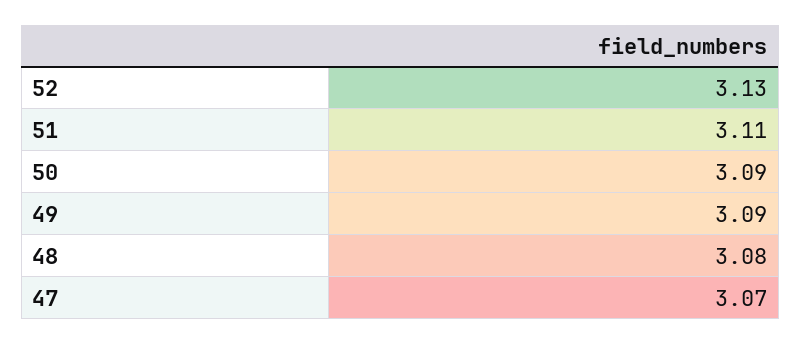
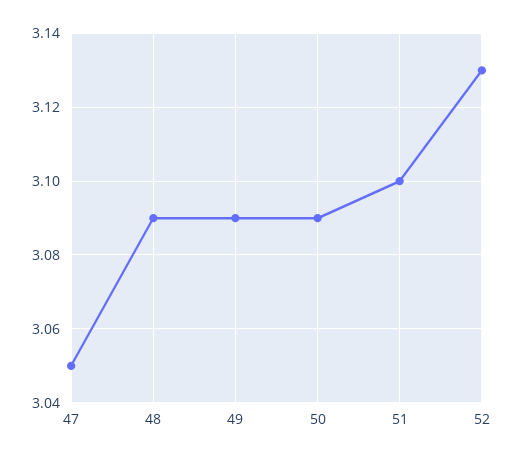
  {
    "52": 3.13,
-   "51": 3.11,
+   "51": 3.1,
    "50": 3.09,
    "49": 3.09,
-   "48": 3.08,
+   "48": 3.09,
-   "47": 3.07
+   "47": 3.05
  }

